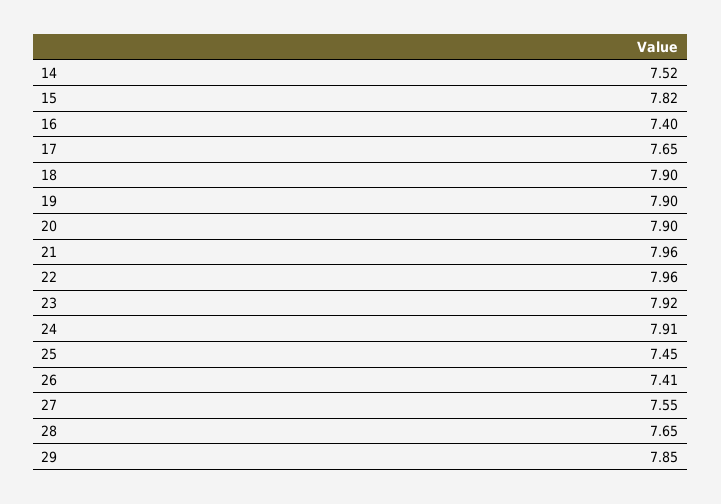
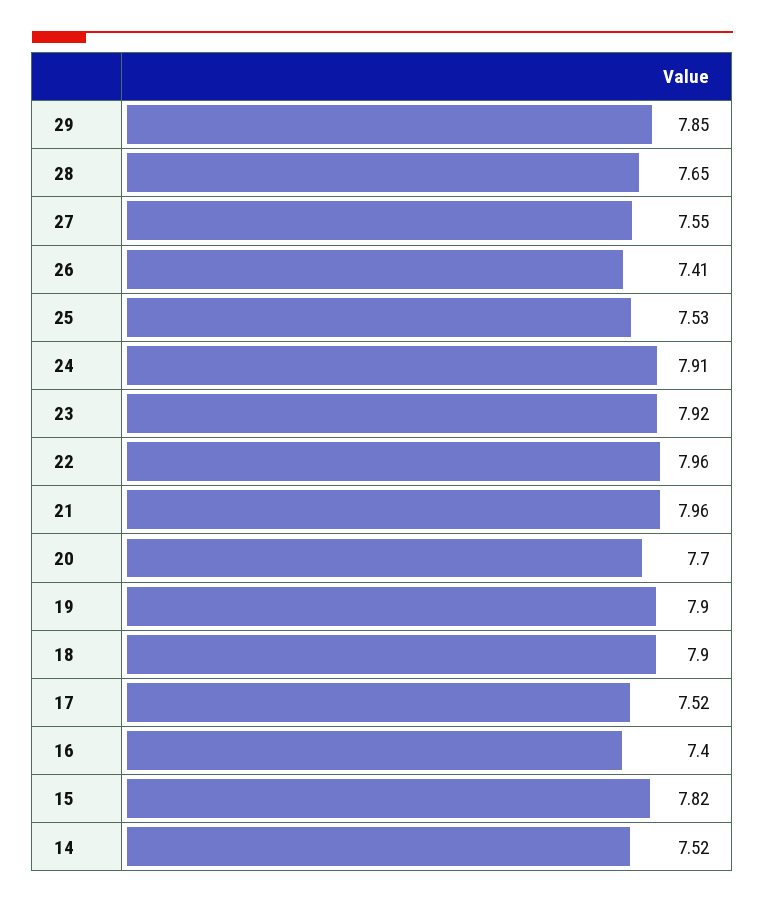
  {
    "14": 7.52,
    "15": 7.82,
    "16": 7.4,
-   "17": 7.65,
+   "17": 7.52,
    "18": 7.9,
    "19": 7.9,
-   "20": 7.9,
+   "20": 7.7,
    "21": 7.96,
    "22": 7.96,
    "23": 7.92,
    "24": 7.91,
-   "25": 7.45,
+   "25": 7.53,
    "26": 7.41,
    "27": 7.55,
    "28": 7.65,
    "29": 7.85
  }

